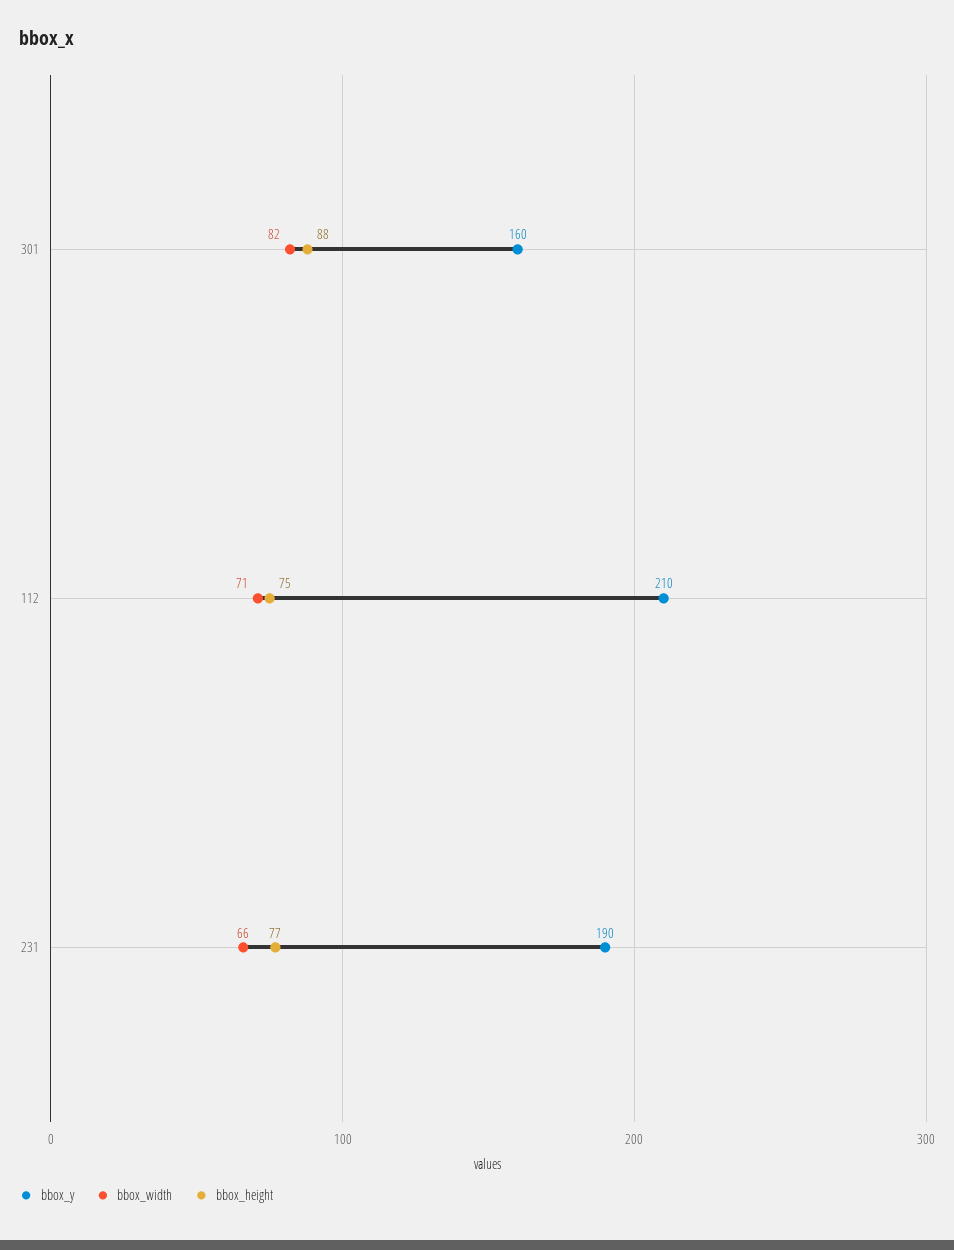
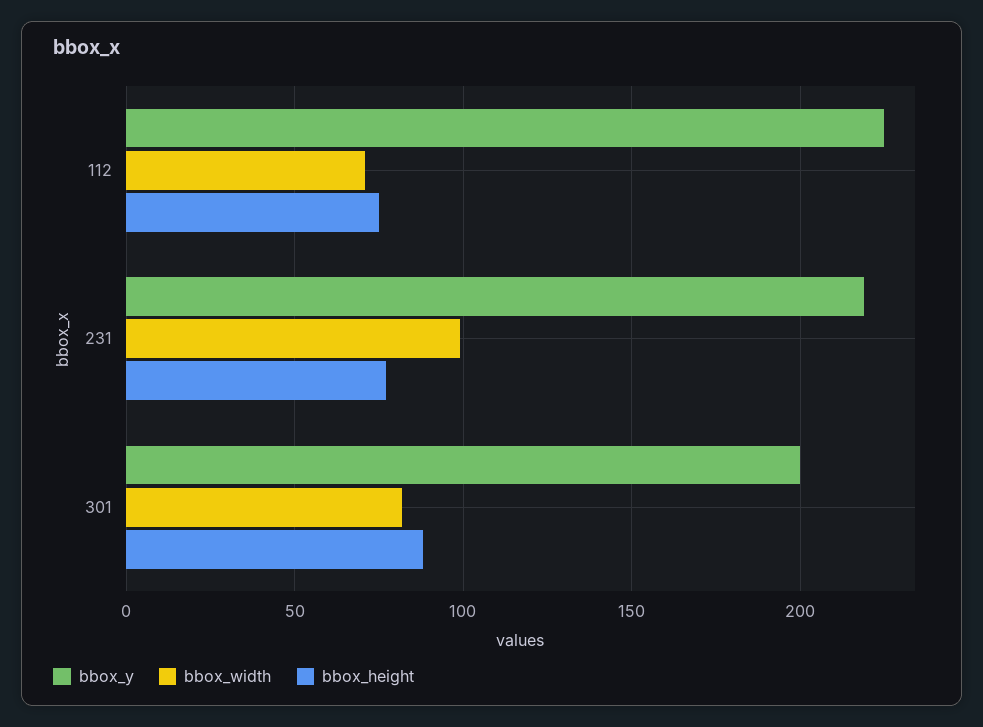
  {
    "bbox_y": {
-     "301": 160,
+     "301": 200,
-     "112": 210,
+     "112": 225,
-     "231": 190
+     "231": 220
    },
    "bbox_width": {
      "301": 82,
      "112": 71,
-     "231": 66
+     "231": 100
    },
    "bbox_height": {
      "301": 88,
      "112": 75,
      "231": 77
    }
  }

